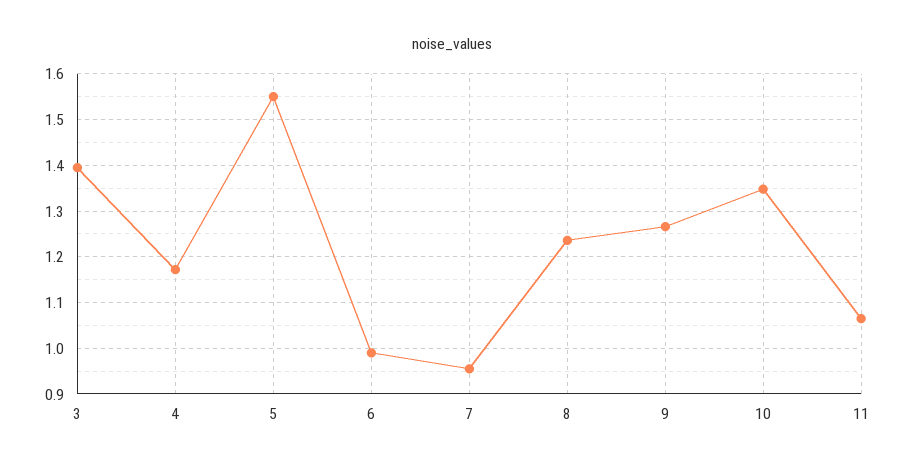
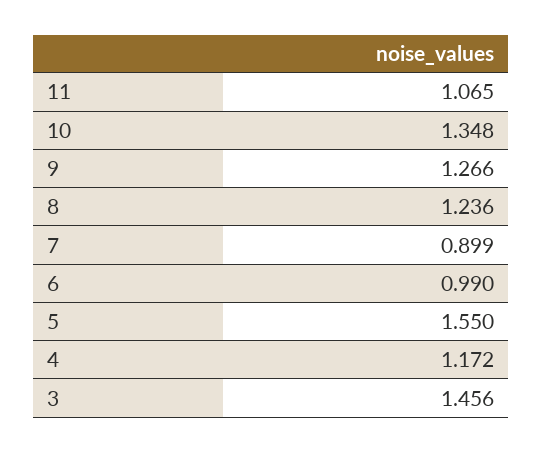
  {
-   "3": 1.4,
+   "3": 1.456,
    "4": 1.172,
    "5": 1.55,
    "6": 0.99,
-   "7": 0.96,
+   "7": 0.899,
    "8": 1.236,
    "9": 1.266,
    "10": 1.348,
    "11": 1.065
  }

